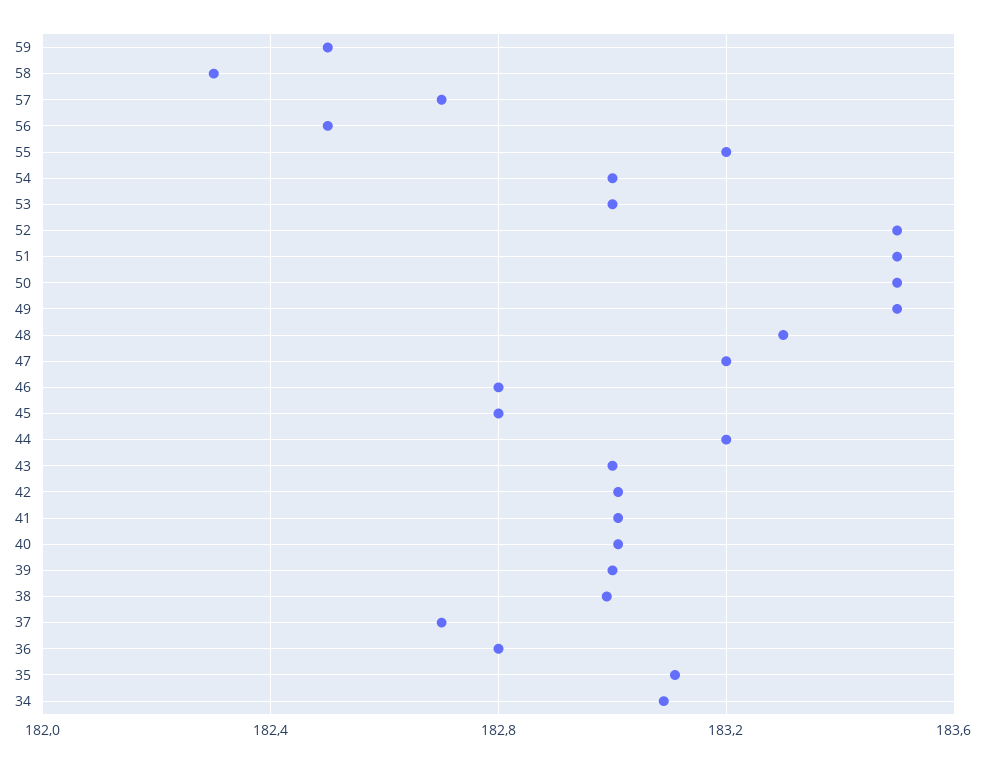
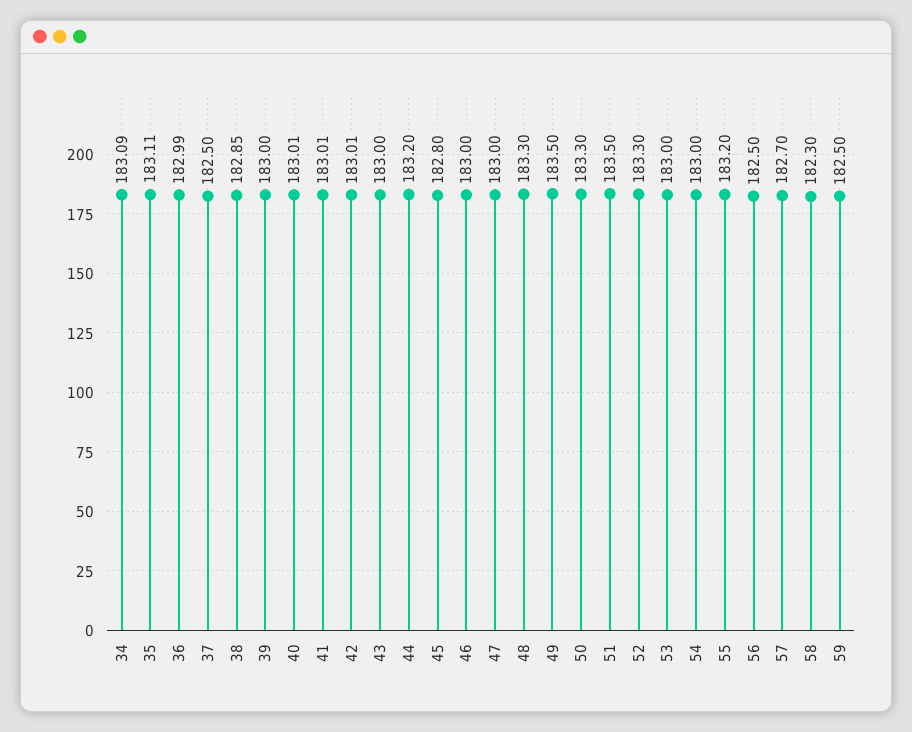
  {
    "59": 182.5,
    "58": 182.3,
    "57": 182.7,
    "56": 182.5,
    "55": 183.2,
    "54": 183,
    "53": 183,
-   "52": 183.5,
+   "52": 183.3,
    "51": 183.5,
-   "50": 183.5,
+   "50": 183.3,
    "49": 183.5,
    "48": 183.3,
-   "47": 183.2,
+   "47": 183,
-   "46": 182.8,
+   "46": 183,
    "45": 182.8,
    "44": 183.2,
    "43": 183,
    "42": 183.01,
    "41": 183.01,
    "40": 183.01,
    "39": 183,
-   "38": 183,
+   "38": 182.85,
-   "37": 182.7,
+   "37": 182.5,
-   "36": 182.8,
+   "36": 182.99,
    "35": 183.11,
    "34": 183.09
  }

